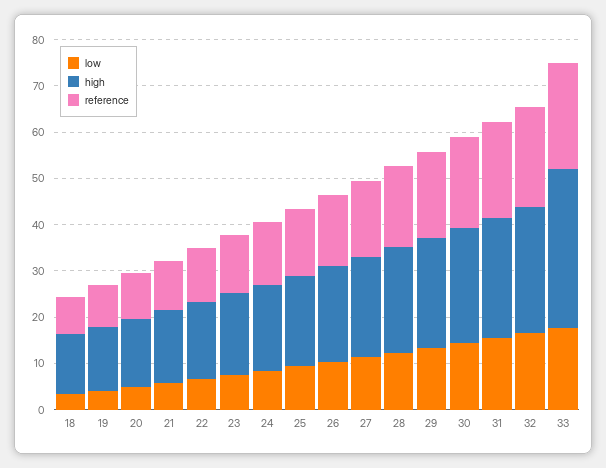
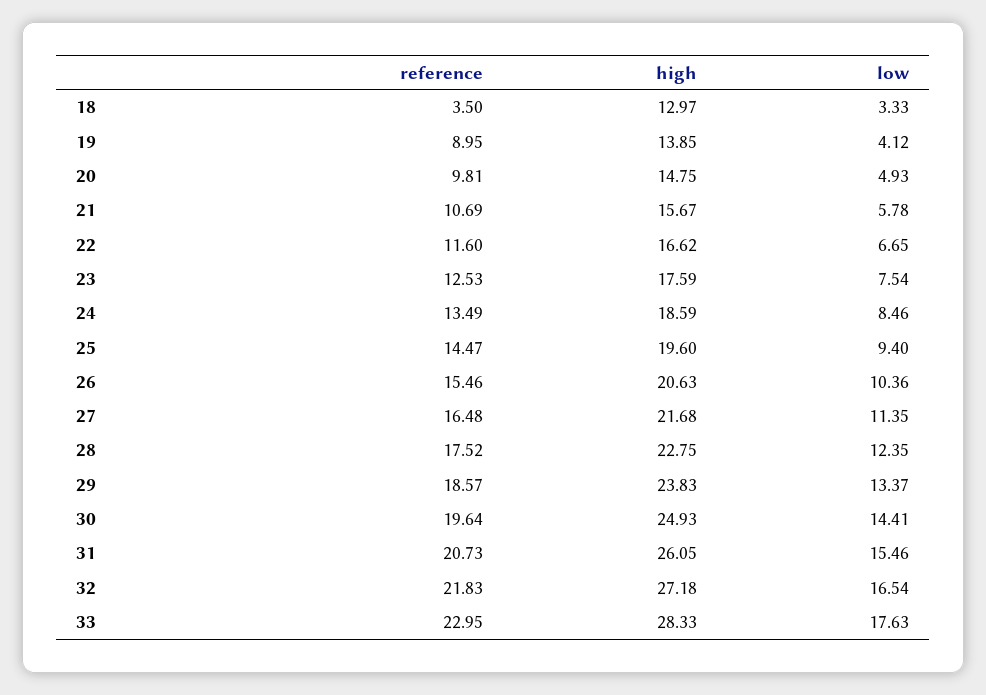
  {
    "low": {
      "18": 3.33,
      "19": 4.12,
      "20": 4.93,
      "21": 5.78,
      "22": 6.65,
      "23": 7.54,
      "24": 8.46,
      "25": 9.4,
      "26": 10.36,
      "27": 11.35,
      "28": 12.35,
      "29": 13.37,
      "30": 14.41,
      "31": 15.46,
      "32": 16.54,
      "33": 17.63
    },
    "high": {
      "18": 12.97,
      "19": 13.85,
      "20": 14.75,
      "21": 15.67,
      "22": 16.62,
      "23": 17.59,
      "24": 18.59,
      "25": 19.6,
      "26": 20.63,
      "27": 21.68,
      "28": 22.75,
      "29": 23.83,
      "30": 24.93,
      "31": 26.05,
      "32": 27.18,
-     "33": 34
+     "33": 28.33
    },
    "reference": {
-     "18": 8,
+     "18": 3.5,
      "19": 8.95,
      "20": 9.81,
      "21": 10.69,
      "22": 11.6,
      "23": 12.53,
      "24": 13.49,
      "25": 14.47,
      "26": 15.46,
      "27": 16.48,
      "28": 17.52,
      "29": 18.57,
      "30": 19.64,
      "31": 20.73,
      "32": 21.83,
      "33": 22.95
    }
  }

